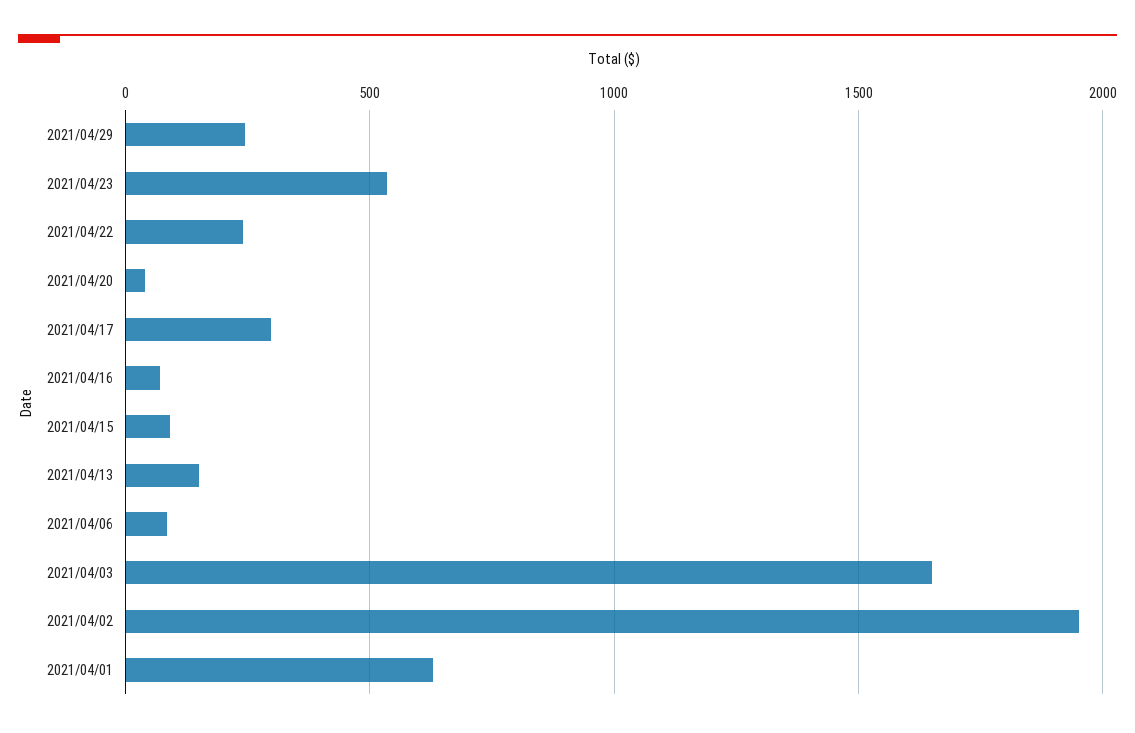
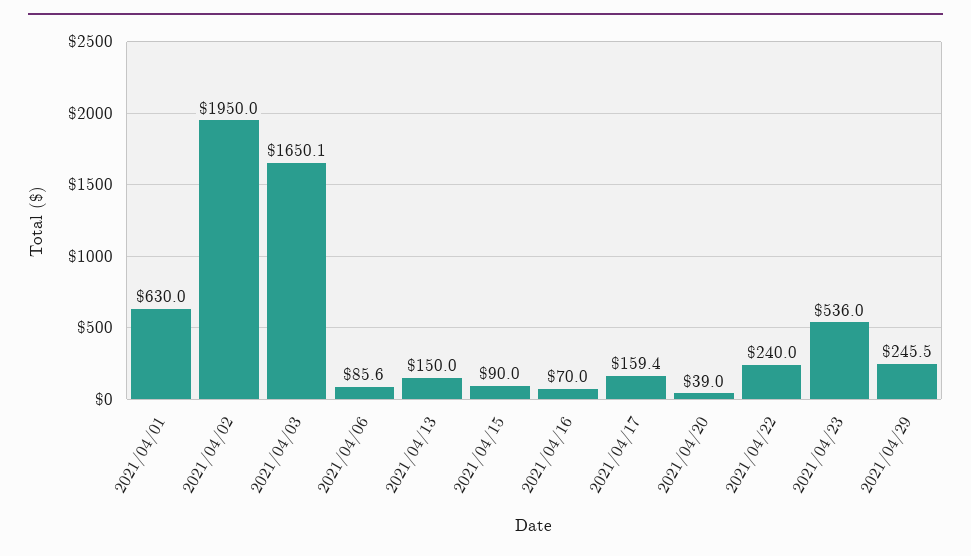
  {
    "2021/04/29": 245.5,
    "2021/04/23": 536,
    "2021/04/22": 240,
    "2021/04/20": 39,
-   "2021/04/17": 300,
+   "2021/04/17": 159.4,
    "2021/04/16": 70,
    "2021/04/15": 90,
    "2021/04/13": 150,
    "2021/04/06": 85.6,
    "2021/04/03": 1650.1,
    "2021/04/02": 1950,
    "2021/04/01": 630
  }

